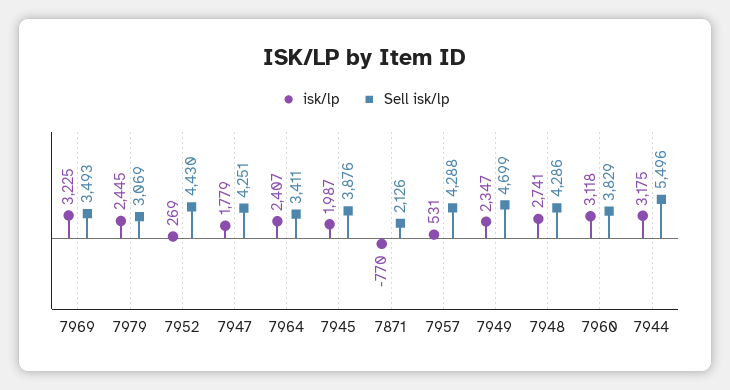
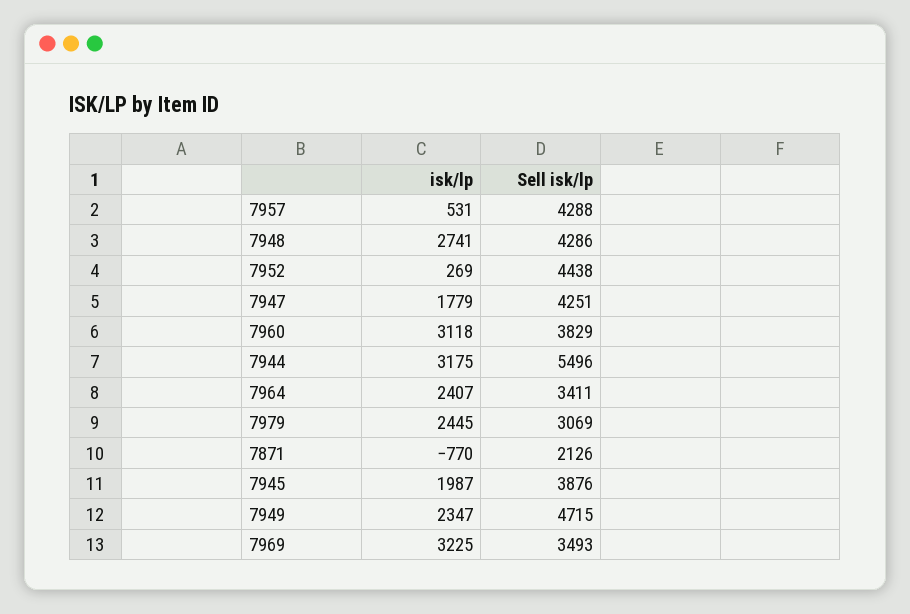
  {
    "isk/lp": {
      "7969": 3225,
      "7979": 2445,
      "7952": 269,
      "7947": 1779,
      "7964": 2407,
      "7945": 1987,
      "7871": -770,
      "7957": 531,
      "7949": 2347,
      "7948": 2741,
      "7960": 3118,
      "7944": 3175
    },
    "Sell isk/lp": {
      "7969": 3493,
      "7979": 3069,
-     "7952": 4430,
+     "7952": 4438,
      "7947": 4251,
      "7964": 3411,
      "7945": 3876,
      "7871": 2126,
      "7957": 4288,
-     "7949": 4699,
+     "7949": 4715,
      "7948": 4286,
      "7960": 3829,
      "7944": 5496
    }
  }

